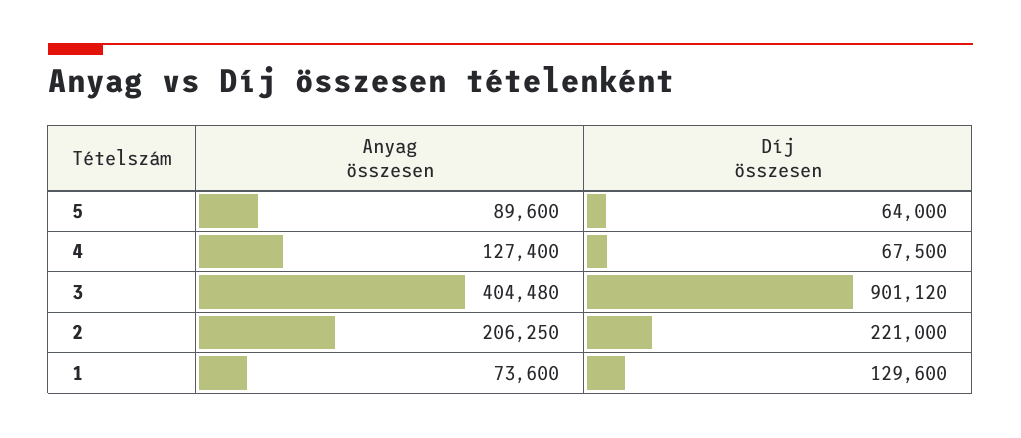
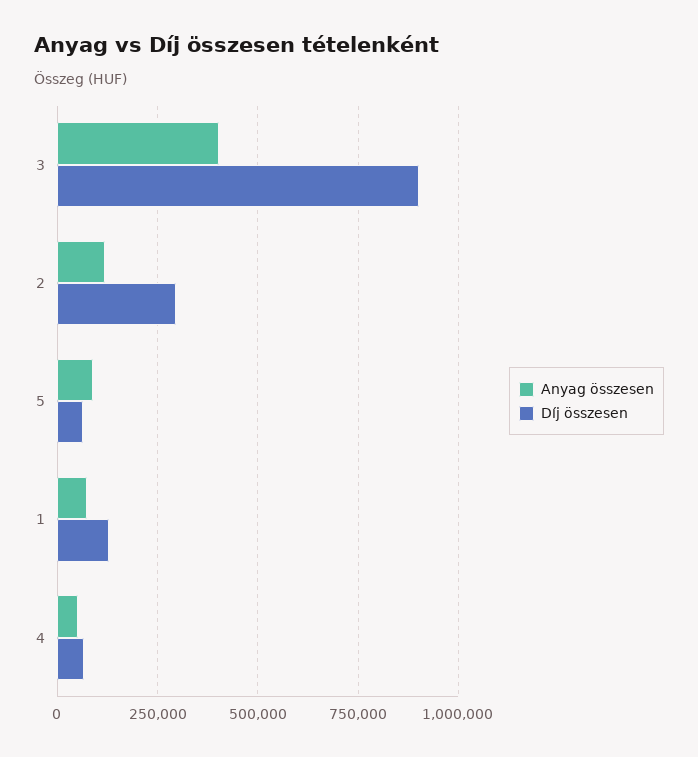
  {
    "Anyag összesen": {
      "5": 89600,
-     "4": 127400,
+     "4": 50000,
      "3": 404480,
-     "2": 206250,
+     "2": 125000,
      "1": 73600
    },
    "Díj összesen": {
      "5": 64000,
      "4": 67500,
      "3": 901120,
-     "2": 221000,
+     "2": 300000,
      "1": 129600
    }
  }

